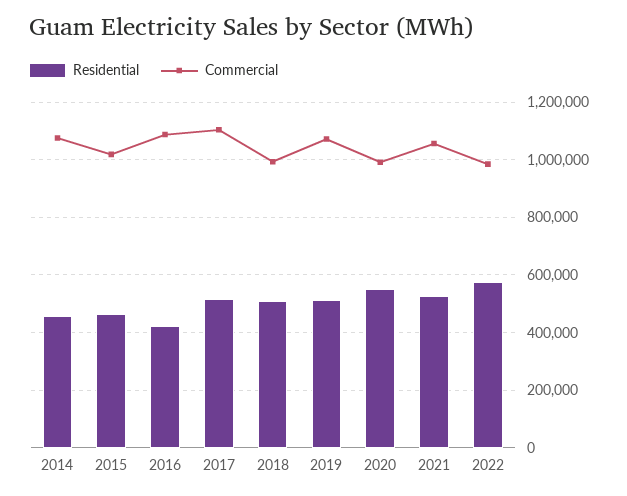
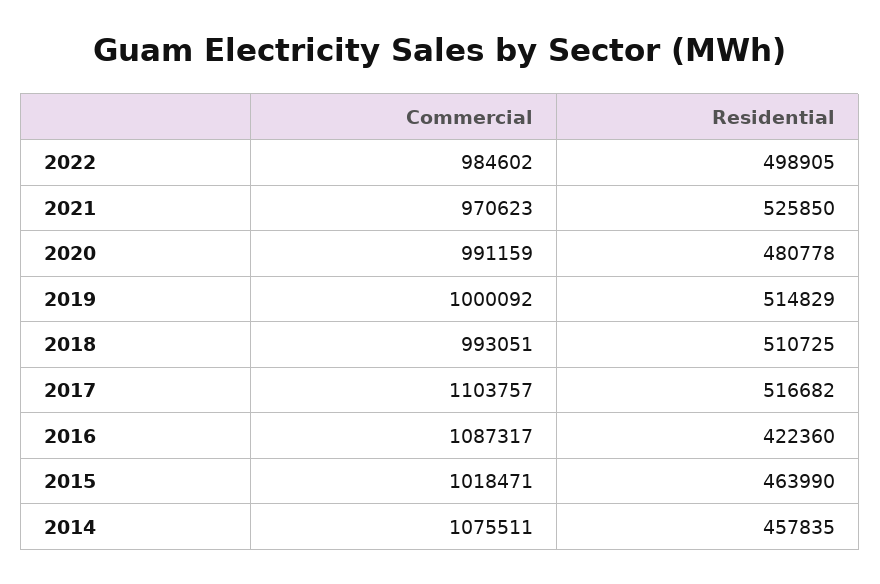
  {
    "Residential": {
      "2014": 457835,
      "2015": 463990,
      "2016": 422360,
      "2017": 516682,
      "2018": 510725,
      "2019": 514829,
-     "2020": 550000,
+     "2020": 480778,
      "2021": 525850,
-     "2022": 575000
+     "2022": 498905
    },
    "Commercial": {
      "2014": 1075511,
      "2015": 1018471,
      "2016": 1087317,
      "2017": 1103757,
      "2018": 993051,
-     "2019": 1075000,
+     "2019": 1000092,
      "2020": 991159,
-     "2021": 1050000,
+     "2021": 970623,
      "2022": 984602
    }
  }

